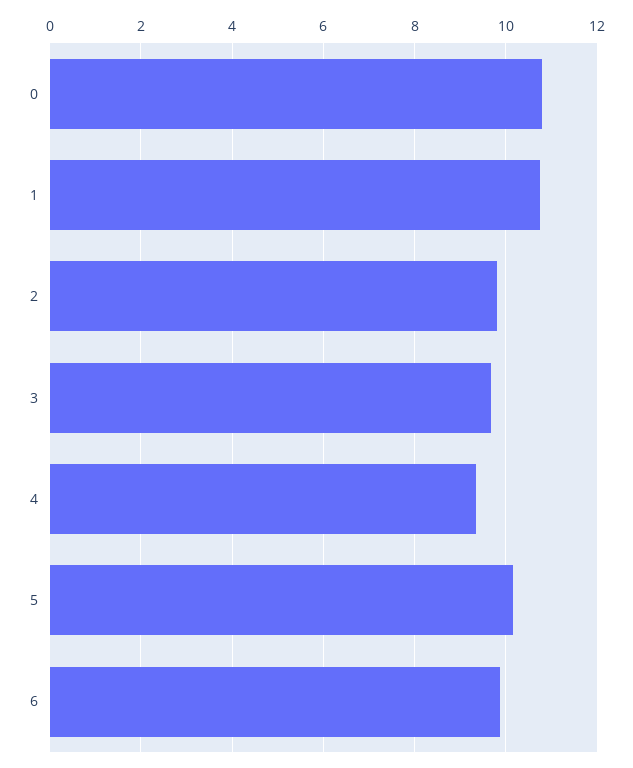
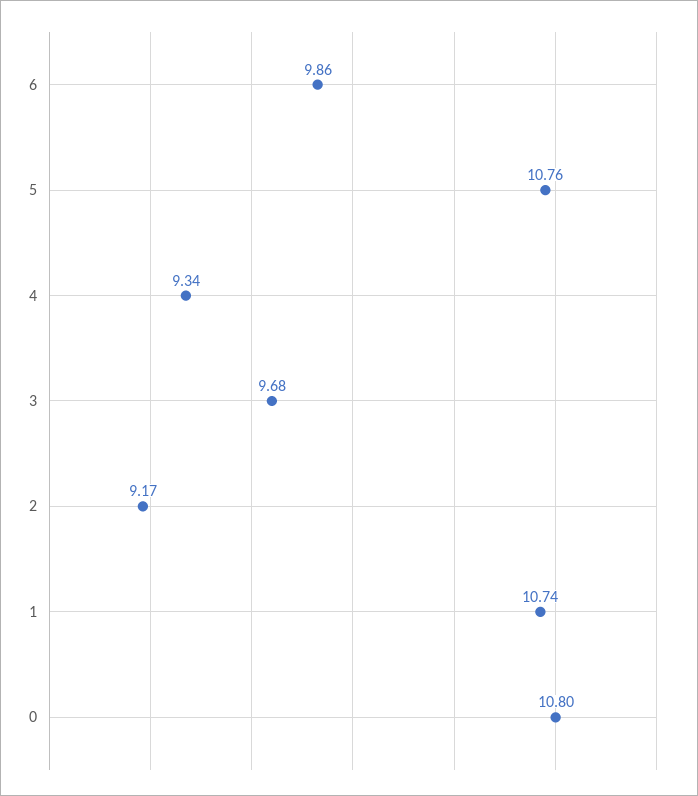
  {
    "0": 10.8,
    "1": 10.74,
-   "2": 9.8,
+   "2": 9.17,
    "3": 9.68,
    "4": 9.34,
-   "5": 10.2,
+   "5": 10.76,
    "6": 9.86
  }

